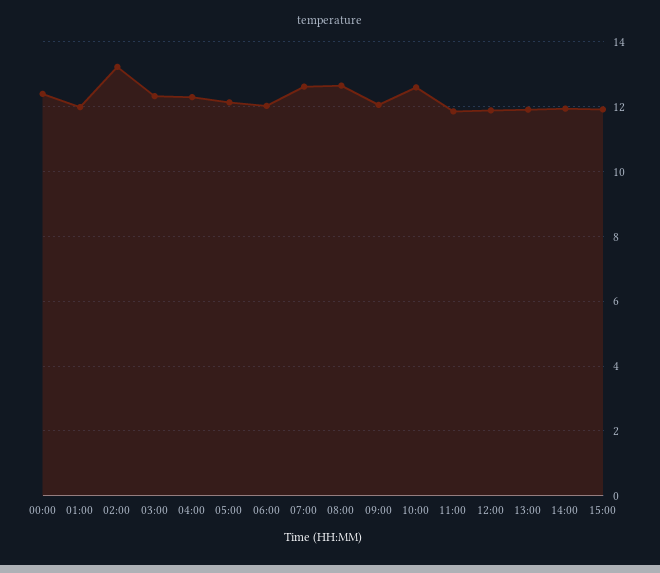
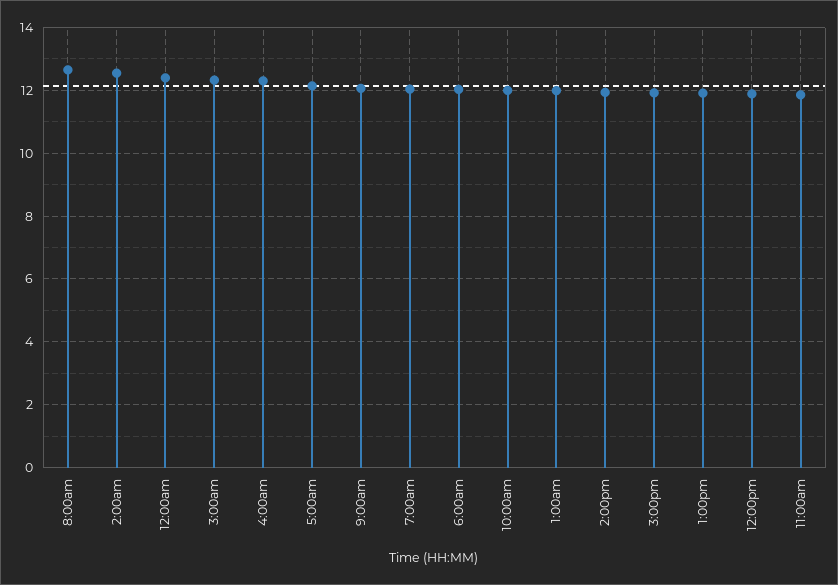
  {
    "00:00": 12.4,
    "01:00": 12,
-   "02:00": 13.2,
+   "02:00": 12.6,
    "03:00": 12.4,
    "04:00": 12.4,
    "05:00": 12.2,
    "06:00": 12,
-   "07:00": 12.6,
+   "07:00": 12,
    "08:00": 12.6,
    "09:00": 12,
-   "10:00": 12.6,
+   "10:00": 12,
    "11:00": 11.8,
    "12:00": 11.8,
    "13:00": 12,
    "14:00": 12,
    "15:00": 12
  }

